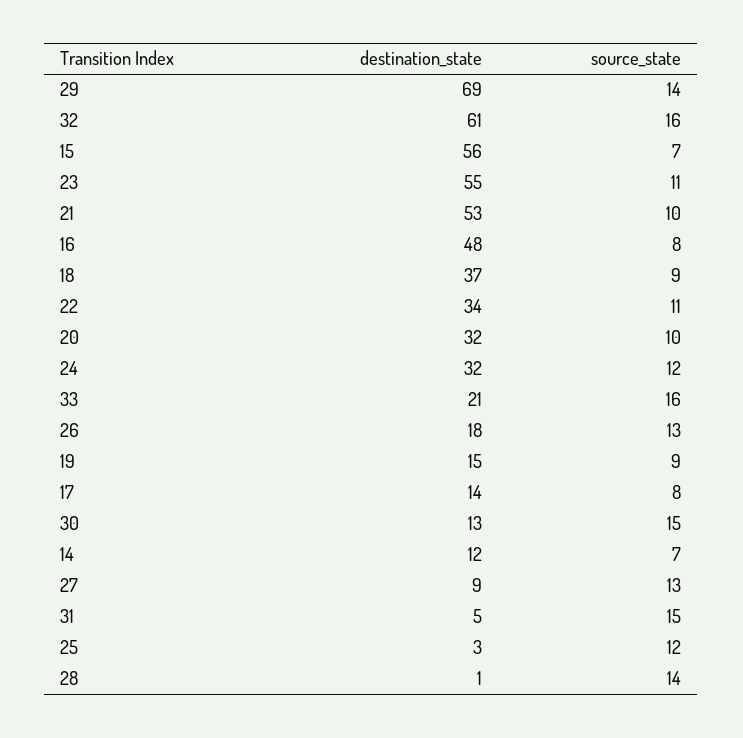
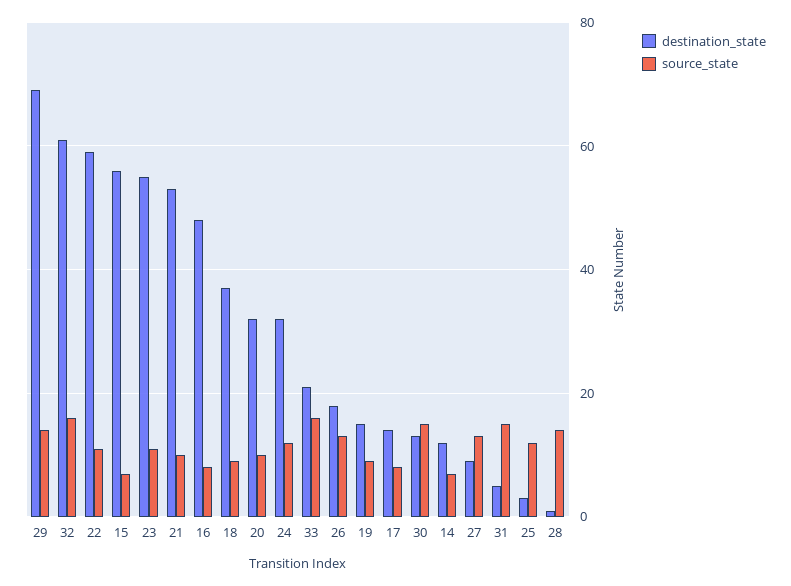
  {
    "destination_state": {
      "29": 69,
      "32": 61,
      "15": 56,
      "23": 55,
      "21": 53,
      "16": 48,
      "18": 37,
-     "22": 34,
+     "22": 60,
      "20": 32,
      "24": 32,
      "33": 21,
      "26": 18,
      "19": 15,
      "17": 14,
      "30": 13,
      "14": 12,
      "27": 9,
      "31": 5,
      "25": 3,
      "28": 1
    },
    "source_state": {
      "29": 14,
      "32": 16,
      "15": 7,
      "23": 11,
      "21": 10,
      "16": 8,
      "18": 9,
      "22": 11,
      "20": 10,
      "24": 12,
      "33": 16,
      "26": 13,
      "19": 9,
      "17": 8,
      "30": 15,
      "14": 7,
      "27": 13,
      "31": 15,
      "25": 12,
      "28": 14
    }
  }

